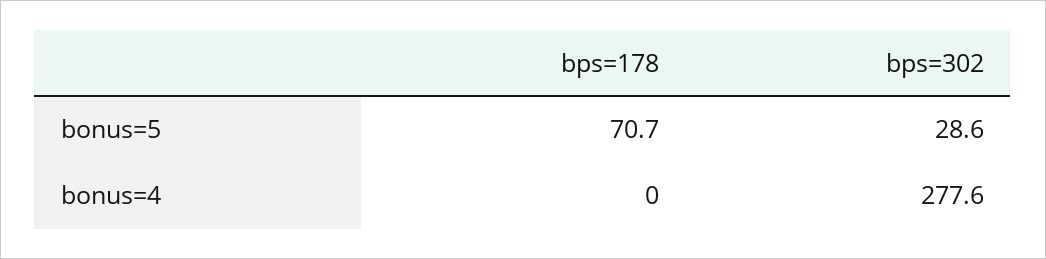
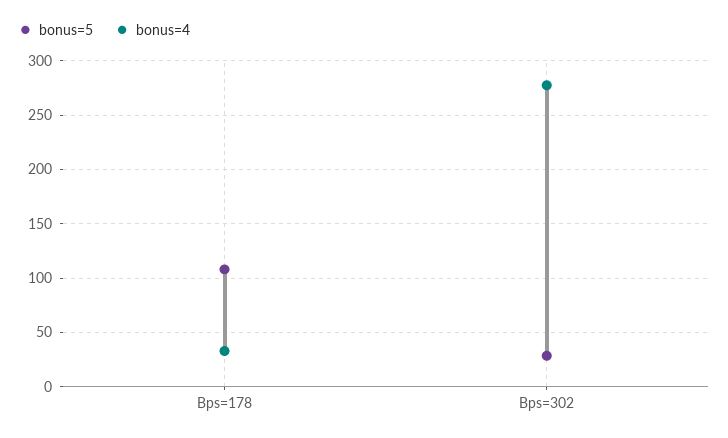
  {
    "bonus=5": {
-     "bps=178": 70.7,
+     "bps=178": 110,
      "bps=302": 28.6
    },
    "bonus=4": {
-     "bps=178": 0,
+     "bps=178": 30,
      "bps=302": 277.6
    }
  }

